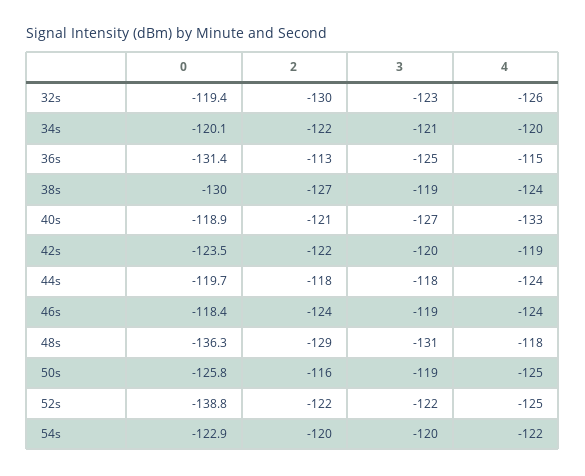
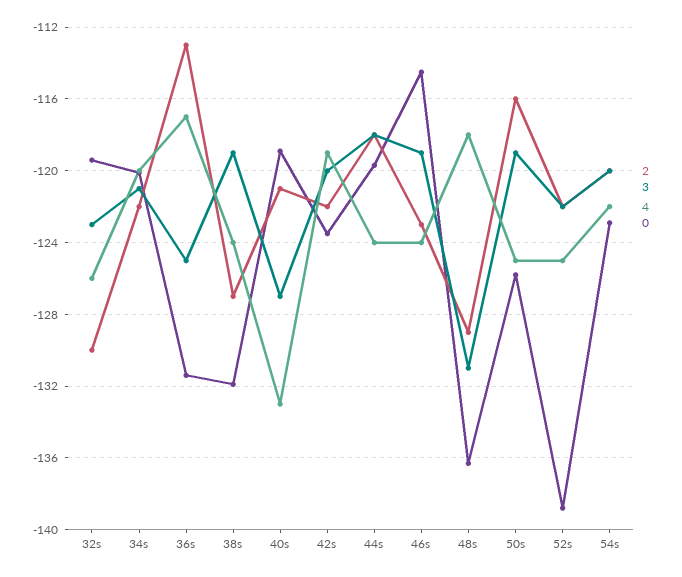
  {
    "0": {
      "32s": -119.4,
      "34s": -120.1,
      "36s": -131.4,
-     "38s": -130,
+     "38s": -132,
      "40s": -118.9,
      "42s": -123.5,
      "44s": -119.7,
-     "46s": -118.4,
+     "46s": -114.5,
      "48s": -136.3,
      "50s": -125.8,
      "52s": -138.8,
      "54s": -122.9
    },
    "2": {
      "32s": -130,
      "34s": -122,
      "36s": -113,
      "38s": -127,
      "40s": -121,
      "42s": -122,
      "44s": -118,
-     "46s": -124,
+     "46s": -123,
      "48s": -129,
      "50s": -116,
      "52s": -122,
      "54s": -120
    },
    "3": {
      "32s": -123,
      "34s": -121,
      "36s": -125,
      "38s": -119,
      "40s": -127,
      "42s": -120,
      "44s": -118,
      "46s": -119,
      "48s": -131,
      "50s": -119,
      "52s": -122,
      "54s": -120
    },
    "4": {
      "32s": -126,
      "34s": -120,
-     "36s": -115,
+     "36s": -117,
      "38s": -124,
      "40s": -133,
      "42s": -119,
      "44s": -124,
      "46s": -124,
      "48s": -118,
      "50s": -125,
      "52s": -125,
      "54s": -122
    }
  }

